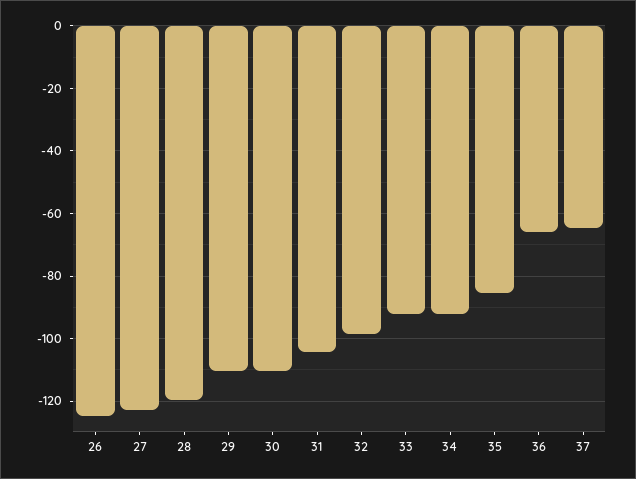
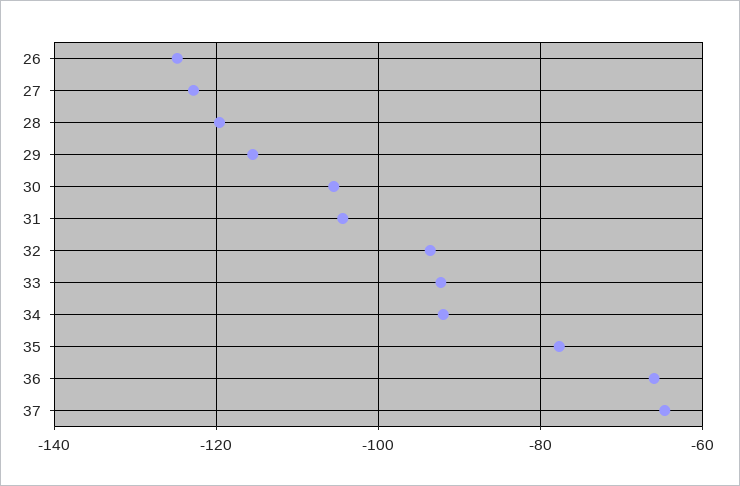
  {
    "26": -124,
    "27": -122,
    "28": -120,
-   "29": -110,
+   "29": -116,
-   "30": -110,
+   "30": -106,
    "31": -104,
-   "32": -98,
+   "32": -94,
    "33": -92,
    "34": -92,
-   "35": -86,
+   "35": -78,
    "36": -66,
    "37": -64
  }

